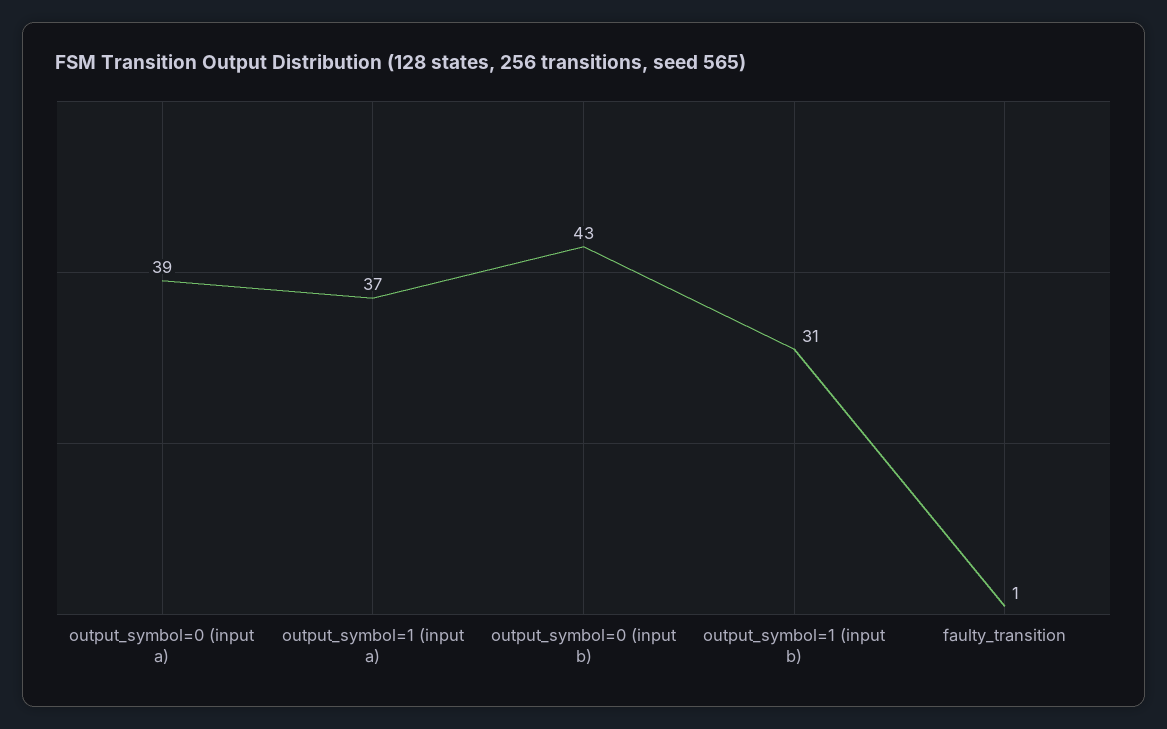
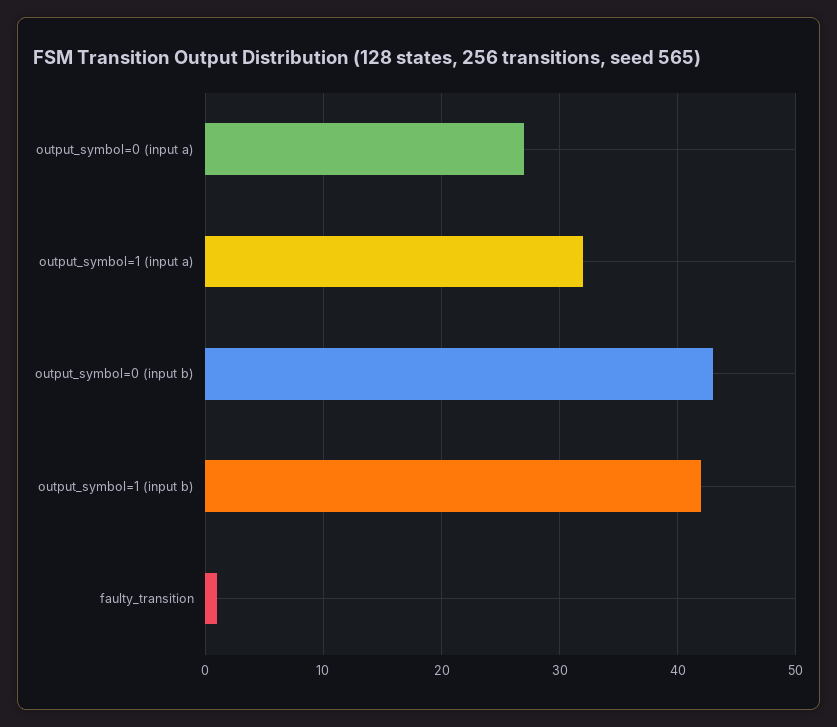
  {
-   "output_symbol=0 (input a)": 39,
+   "output_symbol=0 (input a)": 27,
-   "output_symbol=1 (input a)": 37,
+   "output_symbol=1 (input a)": 32,
    "output_symbol=0 (input b)": 43,
-   "output_symbol=1 (input b)": 31,
+   "output_symbol=1 (input b)": 42,
    "faulty_transition": 1
  }

